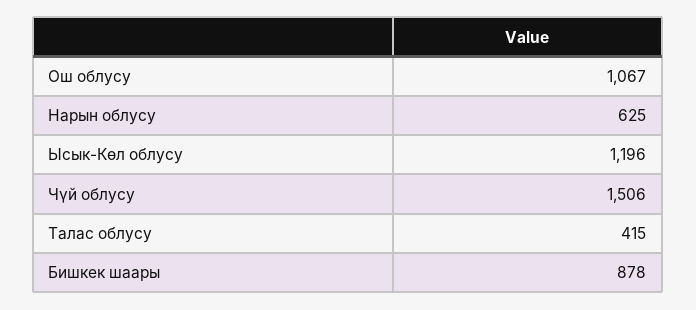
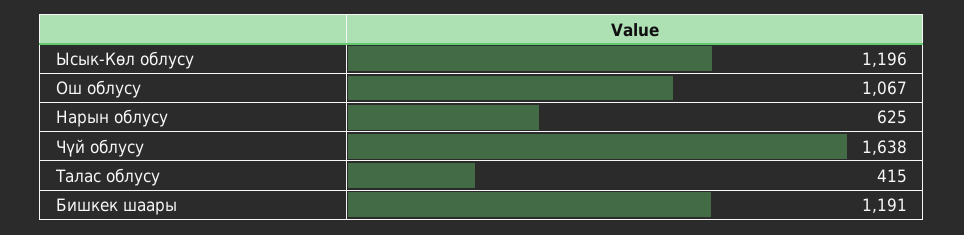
  {
    "Ош облусу": 1067,
    "Нарын облусу": 625,
    "Ысык-Көл облусу": 1196,
-   "Чүй облусу": 1506,
+   "Чүй облусу": 1638,
    "Талас облусу": 415,
-   "Бишкек шаары": 878
+   "Бишкек шаары": 1191
  }

